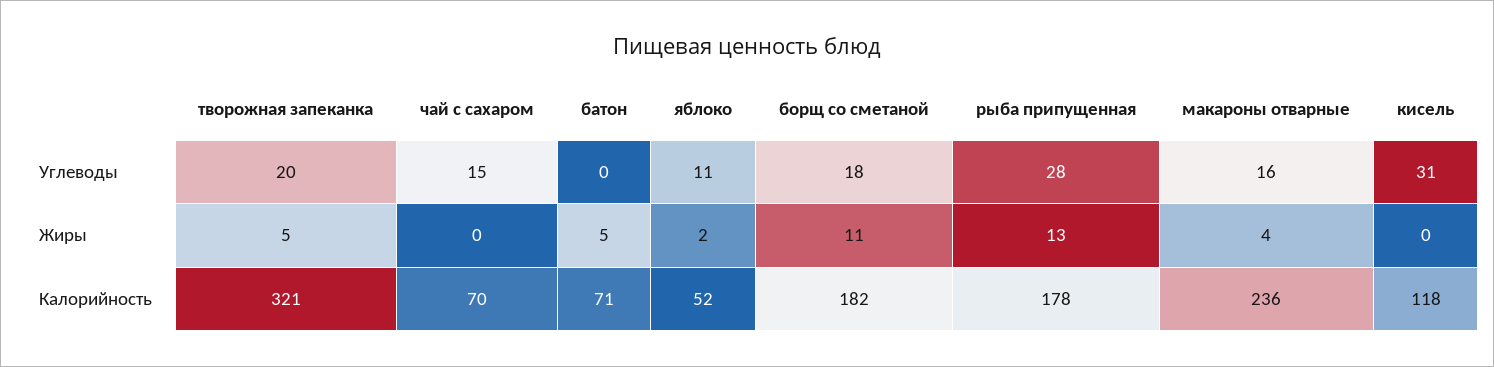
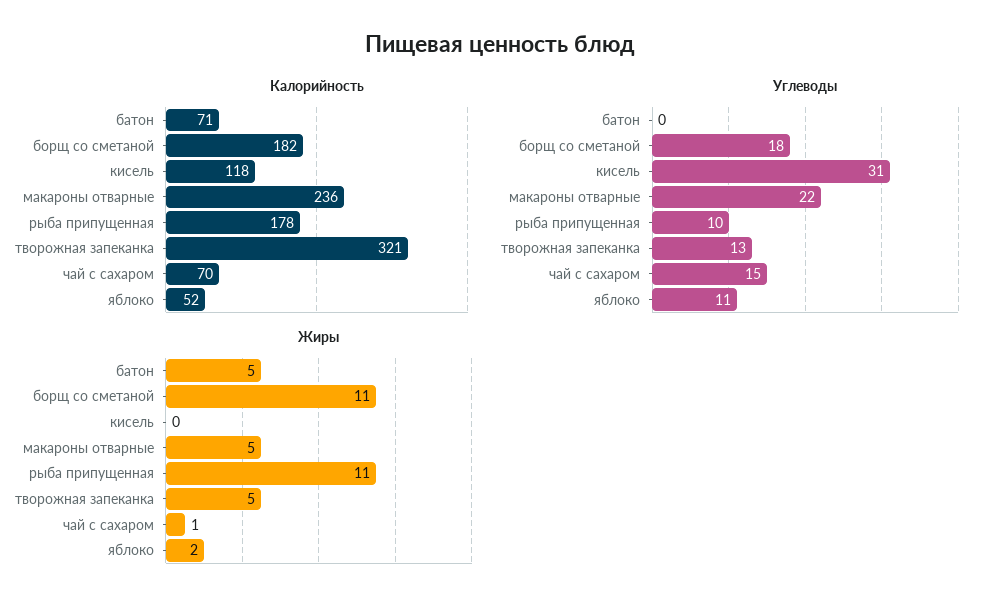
  {
    "Углеводы": {
-     "творожная запеканка": 20,
+     "творожная запеканка": 13,
      "чай с сахаром": 15,
      "батон": 0,
      "яблоко": 11,
      "борщ со сметаной": 18,
-     "рыба припущенная": 28,
+     "рыба припущенная": 10,
-     "макароны отварные": 16,
+     "макароны отварные": 22,
      "кисель": 31
    },
    "Жиры": {
      "творожная запеканка": 5,
-     "чай с сахаром": 0,
+     "чай с сахаром": 1,
      "батон": 5,
      "яблоко": 2,
      "борщ со сметаной": 11,
-     "рыба припущенная": 13,
+     "рыба припущенная": 11,
-     "макароны отварные": 4,
+     "макароны отварные": 5,
      "кисель": 0
    },
    "Калорийность": {
      "творожная запеканка": 321,
      "чай с сахаром": 70,
      "батон": 71,
      "яблоко": 52,
      "борщ со сметаной": 182,
      "рыба припущенная": 178,
      "макароны отварные": 236,
      "кисель": 118
    }
  }

